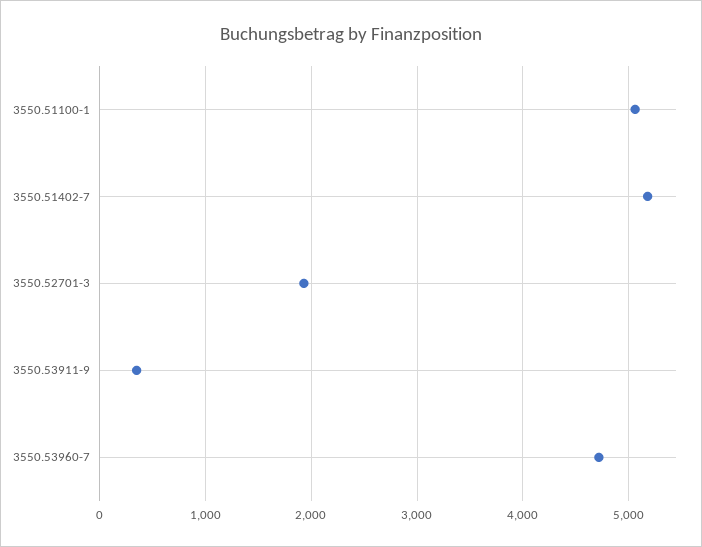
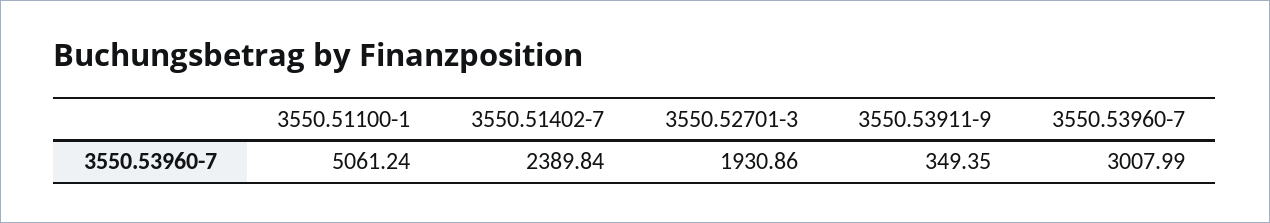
  {
    "3550.51100-1": 5061.24,
-   "3550.51402-7": 5200,
+   "3550.51402-7": 2389.84,
    "3550.52701-3": 1930.86,
    "3550.53911-9": 349.35,
-   "3550.53960-7": 4700
+   "3550.53960-7": 3007.99
  }

